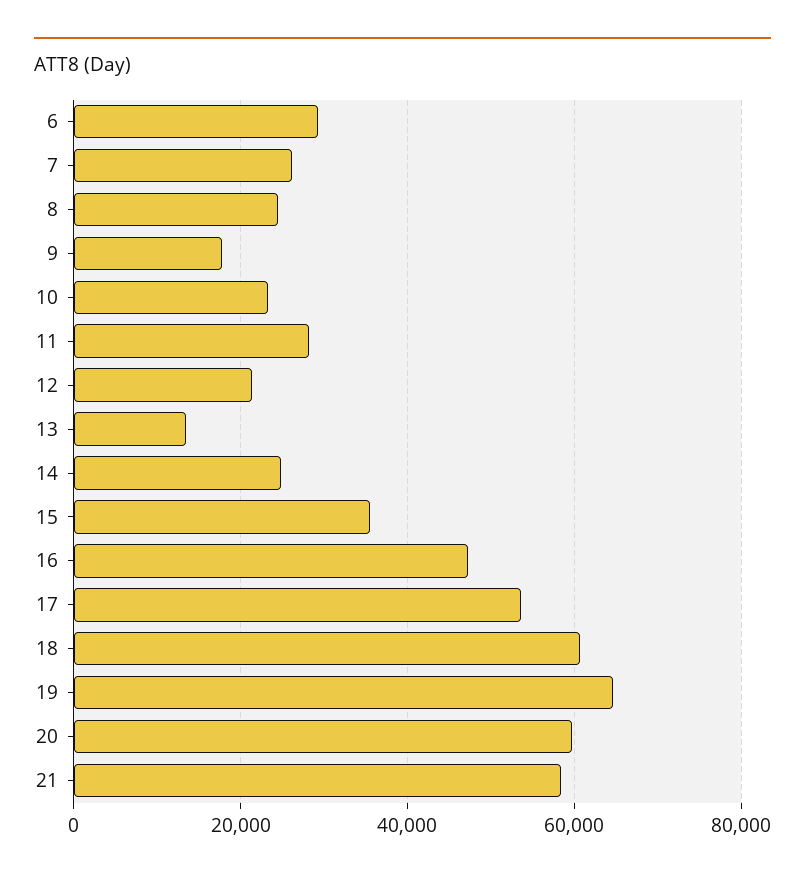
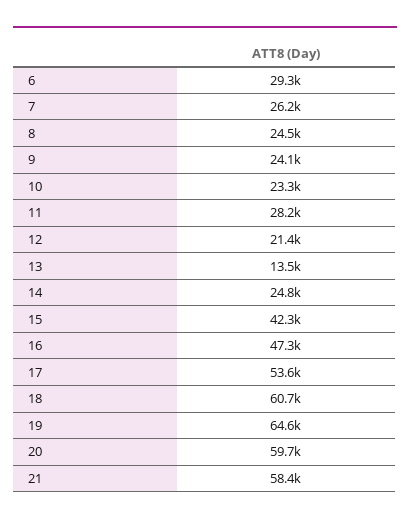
  {
    "6": 29300,
    "7": 26200,
    "8": 24500,
-   "9": 18000,
+   "9": 24100,
    "10": 23300,
    "11": 28200,
    "12": 21400,
    "13": 13500,
    "14": 24800,
-   "15": 36000,
+   "15": 42300,
    "16": 47300,
    "17": 53600,
    "18": 60700,
    "19": 64600,
    "20": 59700,
    "21": 58400
  }

